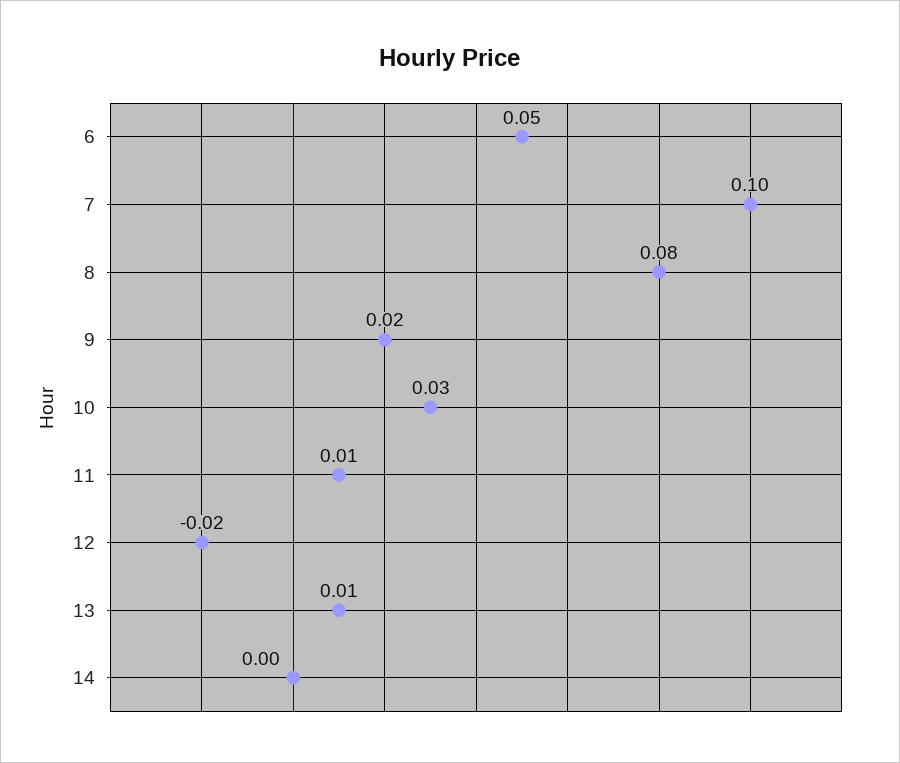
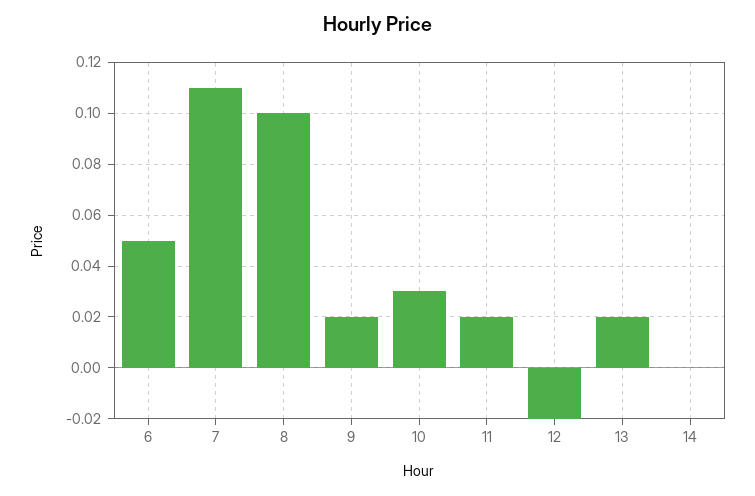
  {
    "6": 0.05,
-   "7": 0.1,
+   "7": 0.11,
-   "8": 0.08,
+   "8": 0.1,
    "9": 0.02,
    "10": 0.03,
-   "11": 0.01,
+   "11": 0.02,
    "12": -0.02,
-   "13": 0.01,
+   "13": 0.02,
    "14": 0
  }

